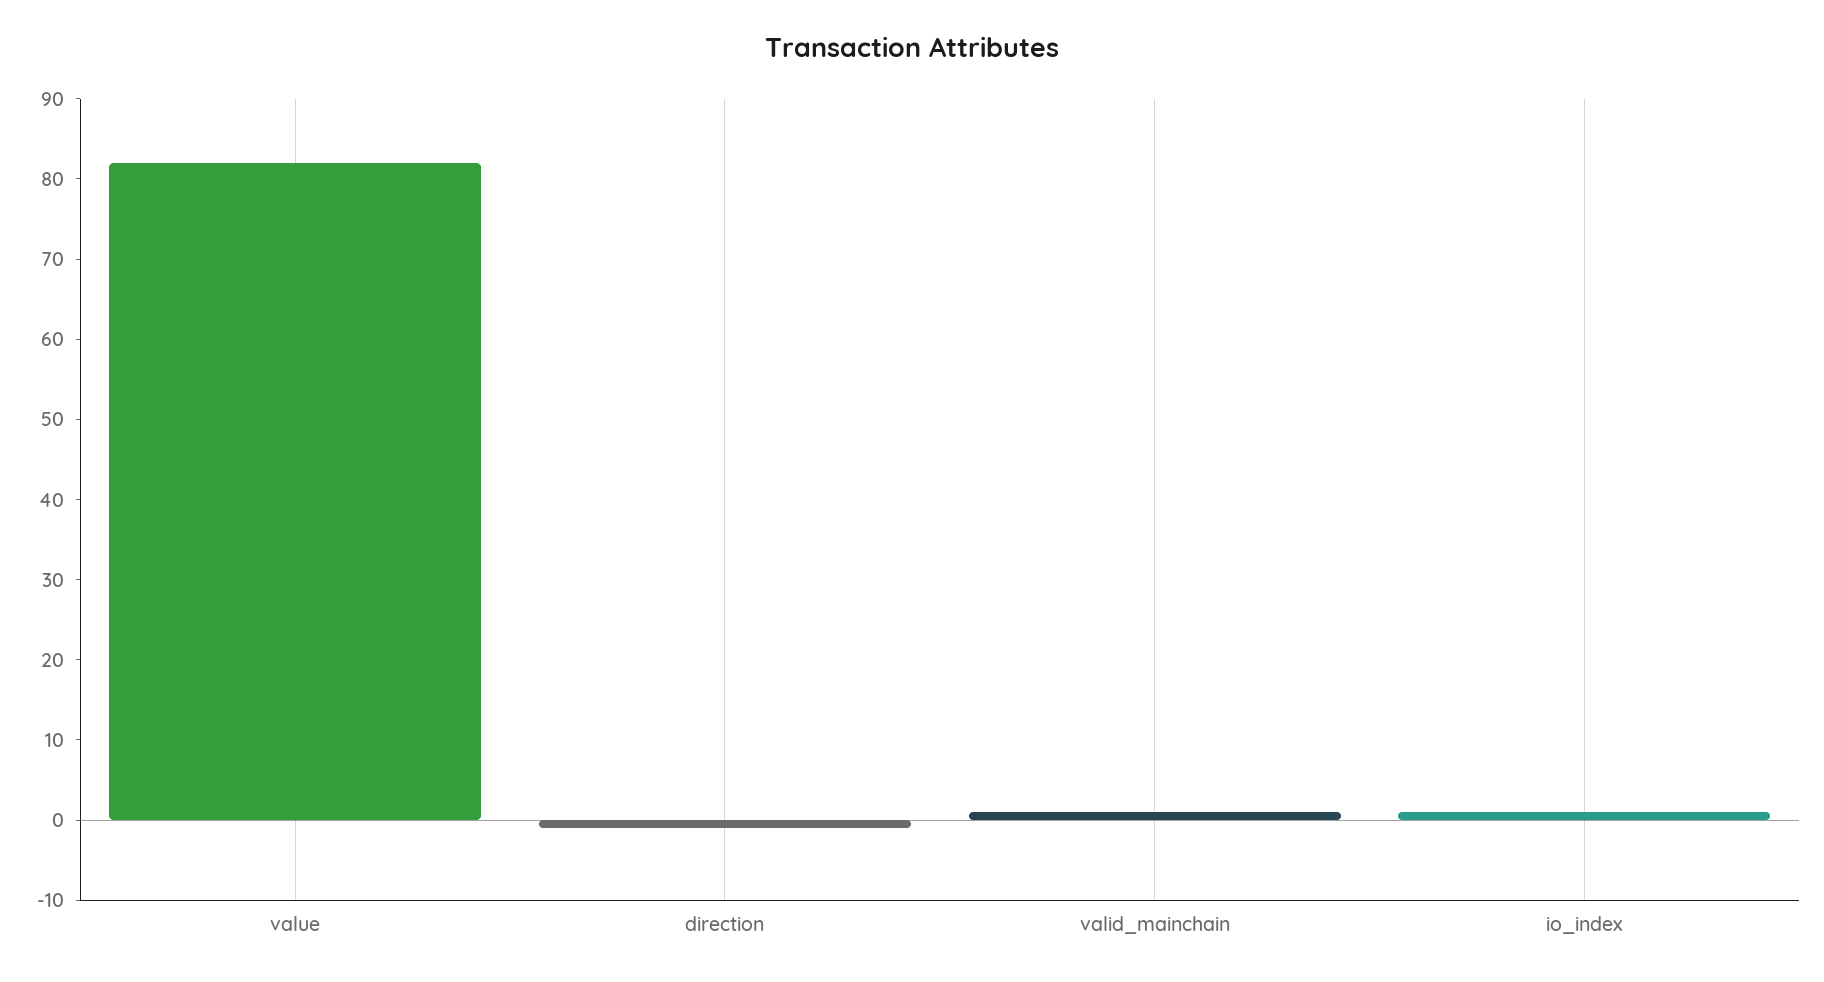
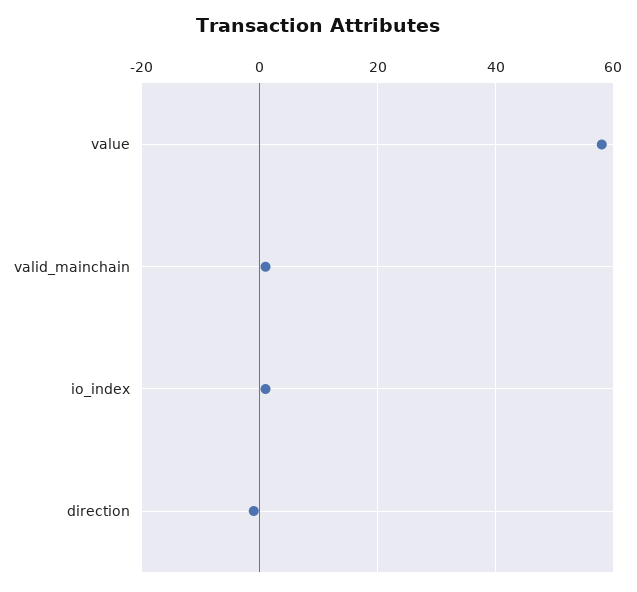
  {
-   "value": 82,
+   "value": 58,
    "direction": -1,
    "valid_mainchain": 1,
    "io_index": 1
  }

